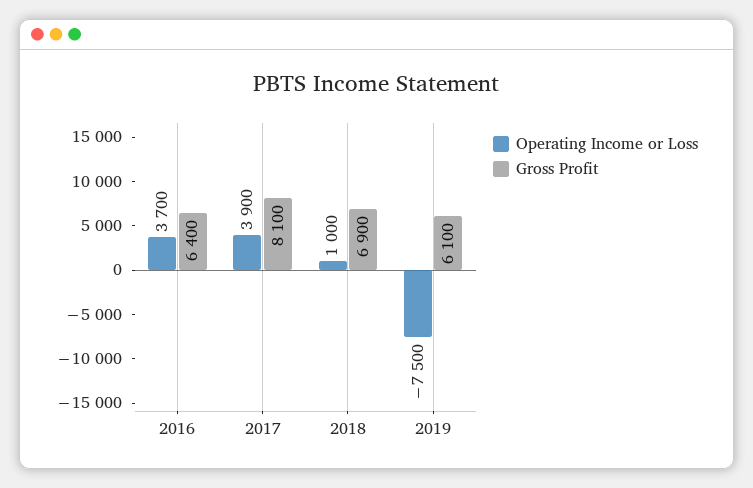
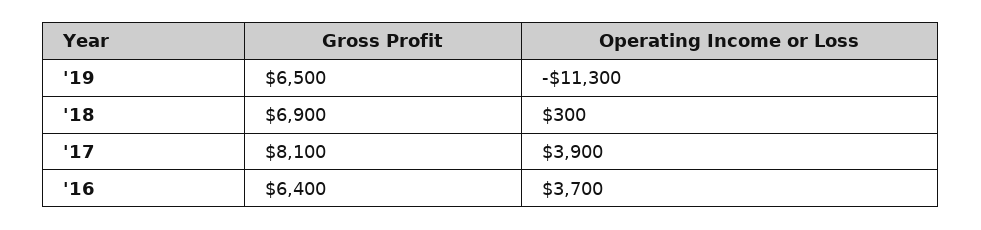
  {
    "Operating Income or Loss": {
      "2016": 3700,
      "2017": 3900,
-     "2018": 1000,
+     "2018": 300,
-     "2019": -7500
+     "2019": -11300
    },
    "Gross Profit": {
      "2016": 6400,
      "2017": 8100,
      "2018": 6900,
-     "2019": 6100
+     "2019": 6500
    }
  }

